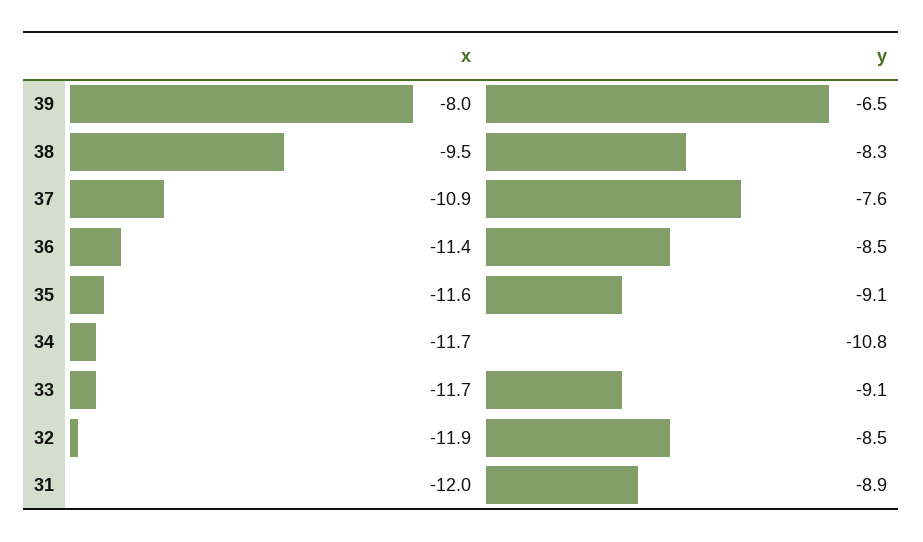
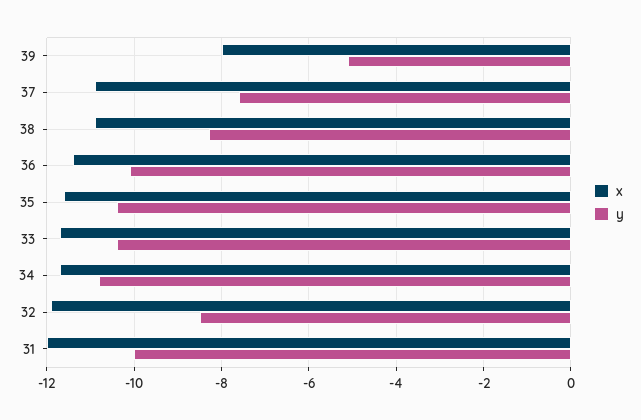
  {
    "x": {
      "39": -8,
-     "38": -9.5,
+     "38": -11,
      "37": -10.9,
      "36": -11.4,
      "35": -11.6,
      "34": -11.7,
      "33": -11.7,
      "32": -11.9,
      "31": -12
    },
    "y": {
-     "39": -6.5,
+     "39": -5,
      "38": -8.3,
      "37": -7.6,
-     "36": -8.5,
+     "36": -10,
-     "35": -9.1,
+     "35": -10.5,
      "34": -10.8,
-     "33": -9.1,
+     "33": -10.5,
      "32": -8.5,
-     "31": -8.9
+     "31": -10
    }
  }

